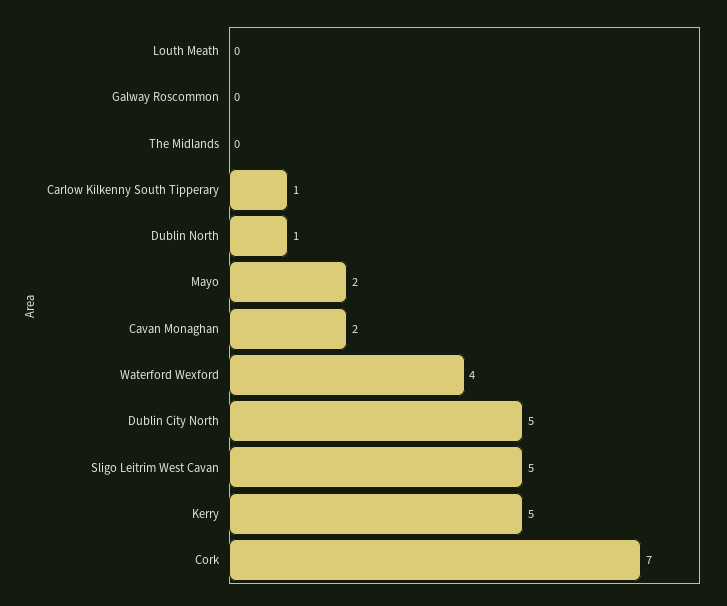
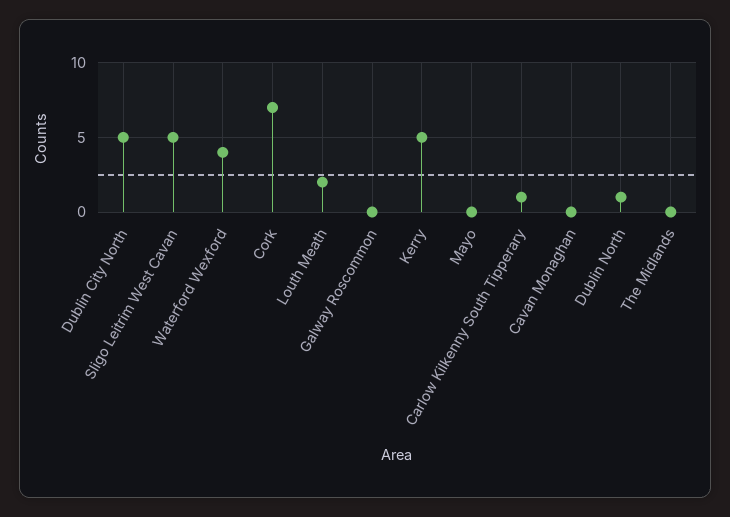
  {
-   "Louth Meath": 0,
+   "Louth Meath": 2,
    "Galway Roscommon": 0,
    "The Midlands": 0,
    "Carlow Kilkenny South Tipperary": 1,
    "Dublin North": 1,
-   "Mayo": 2,
+   "Mayo": 0,
-   "Cavan Monaghan": 2,
+   "Cavan Monaghan": 0,
    "Waterford Wexford": 4,
    "Dublin City North": 5,
    "Sligo Leitrim West Cavan": 5,
    "Kerry": 5,
    "Cork": 7
  }

